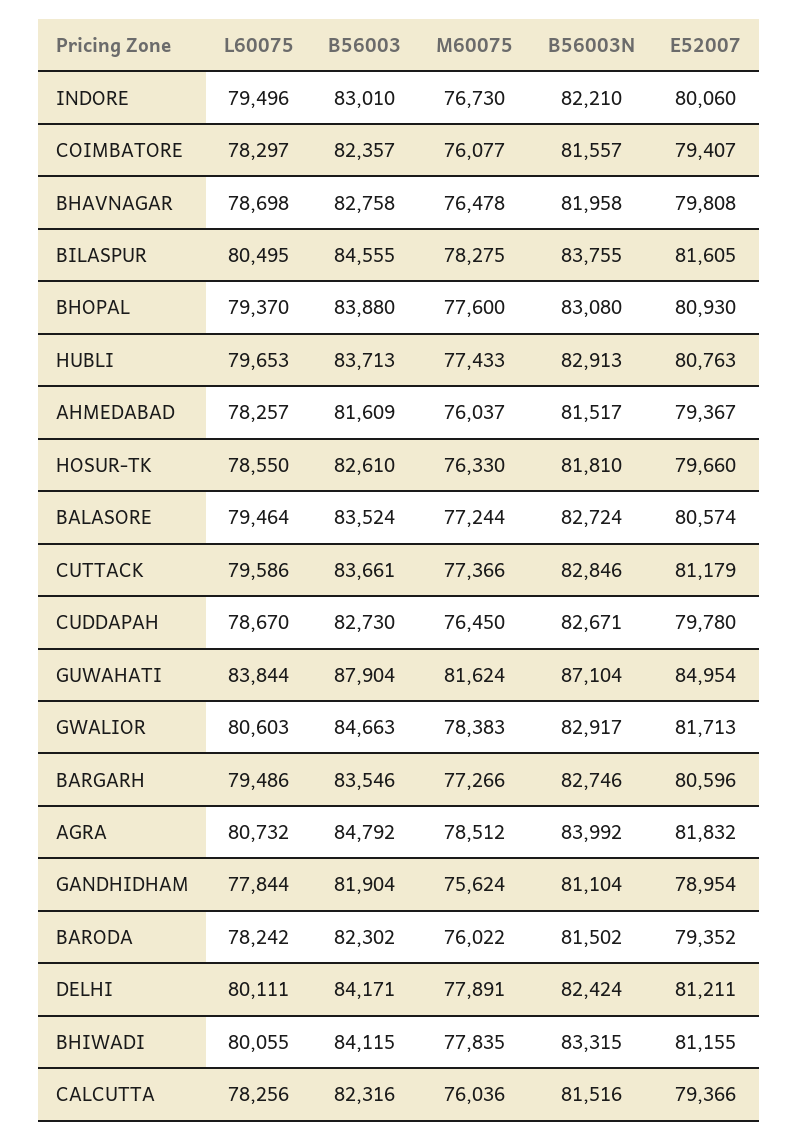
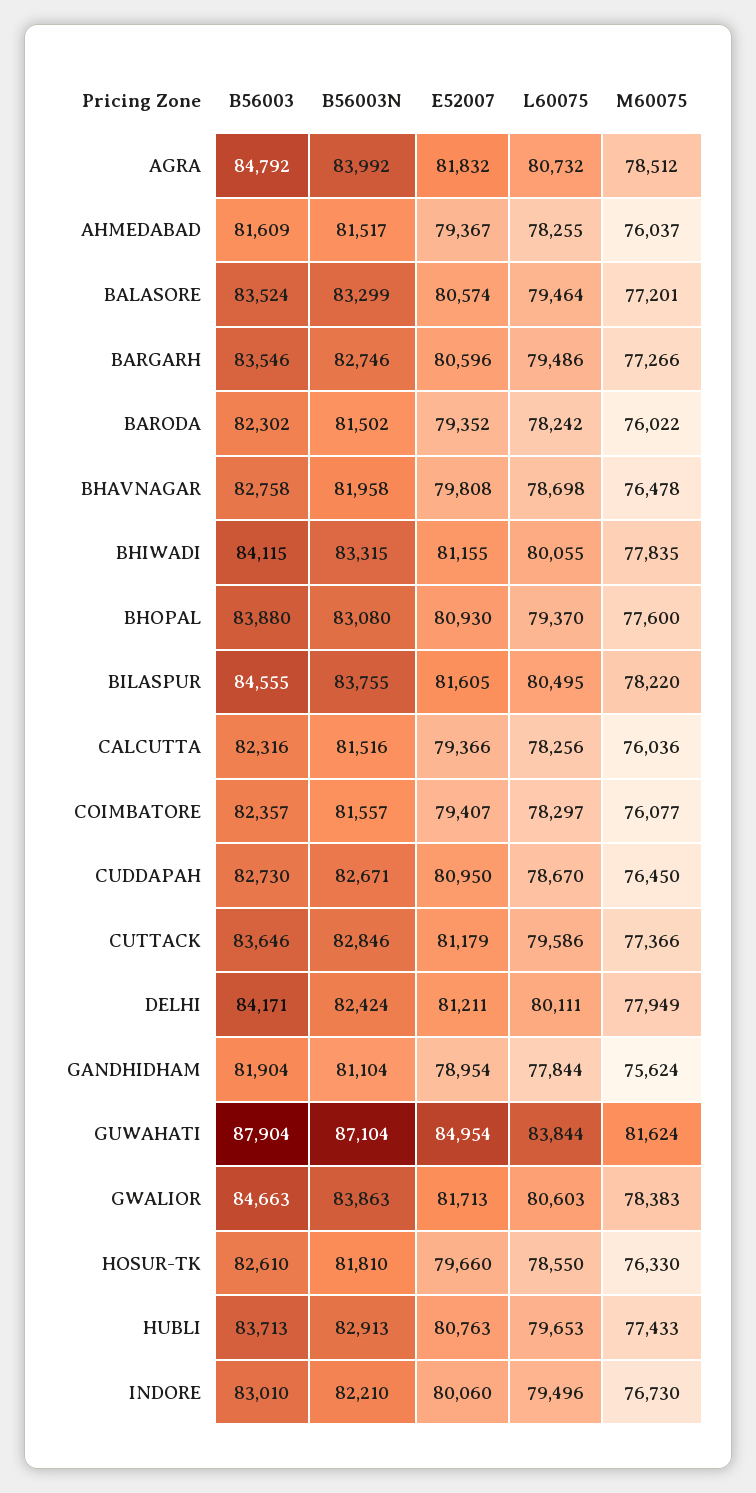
  {
    "L60075": {
      "INDORE": 79496,
      "COIMBATORE": 78297,
      "BHAVNAGAR": 78698,
      "BILASPUR": 80495,
      "BHOPAL": 79370,
      "HUBLI": 79653,
-     "AHMEDABAD": 78257,
+     "AHMEDABAD": 78255,
      "HOSUR-TK": 78550,
      "BALASORE": 79464,
      "CUTTACK": 79586,
      "CUDDAPAH": 78670,
      "GUWAHATI": 83844,
      "GWALIOR": 80603,
      "BARGARH": 79486,
      "AGRA": 80732,
      "GANDHIDHAM": 77844,
      "BARODA": 78242,
      "DELHI": 80111,
      "BHIWADI": 80055,
      "CALCUTTA": 78256
    },
    "B56003": {
      "INDORE": 83010,
      "COIMBATORE": 82357,
      "BHAVNAGAR": 82758,
      "BILASPUR": 84555,
      "BHOPAL": 83880,
      "HUBLI": 83713,
      "AHMEDABAD": 81609,
      "HOSUR-TK": 82610,
      "BALASORE": 83524,
-     "CUTTACK": 83661,
+     "CUTTACK": 83646,
      "CUDDAPAH": 82730,
      "GUWAHATI": 87904,
      "GWALIOR": 84663,
      "BARGARH": 83546,
      "AGRA": 84792,
      "GANDHIDHAM": 81904,
      "BARODA": 82302,
      "DELHI": 84171,
      "BHIWADI": 84115,
      "CALCUTTA": 82316
    },
    "M60075": {
      "INDORE": 76730,
      "COIMBATORE": 76077,
      "BHAVNAGAR": 76478,
-     "BILASPUR": 78275,
+     "BILASPUR": 78220,
      "BHOPAL": 77600,
      "HUBLI": 77433,
      "AHMEDABAD": 76037,
      "HOSUR-TK": 76330,
-     "BALASORE": 77244,
+     "BALASORE": 77201,
      "CUTTACK": 77366,
      "CUDDAPAH": 76450,
      "GUWAHATI": 81624,
      "GWALIOR": 78383,
      "BARGARH": 77266,
      "AGRA": 78512,
      "GANDHIDHAM": 75624,
      "BARODA": 76022,
-     "DELHI": 77891,
+     "DELHI": 77949,
      "BHIWADI": 77835,
      "CALCUTTA": 76036
    },
    "B56003N": {
      "INDORE": 82210,
      "COIMBATORE": 81557,
      "BHAVNAGAR": 81958,
      "BILASPUR": 83755,
      "BHOPAL": 83080,
      "HUBLI": 82913,
      "AHMEDABAD": 81517,
      "HOSUR-TK": 81810,
-     "BALASORE": 82724,
+     "BALASORE": 83299,
      "CUTTACK": 82846,
      "CUDDAPAH": 82671,
      "GUWAHATI": 87104,
-     "GWALIOR": 82917,
+     "GWALIOR": 83863,
      "BARGARH": 82746,
      "AGRA": 83992,
      "GANDHIDHAM": 81104,
      "BARODA": 81502,
      "DELHI": 82424,
      "BHIWADI": 83315,
      "CALCUTTA": 81516
    },
    "E52007": {
      "INDORE": 80060,
      "COIMBATORE": 79407,
      "BHAVNAGAR": 79808,
      "BILASPUR": 81605,
      "BHOPAL": 80930,
      "HUBLI": 80763,
      "AHMEDABAD": 79367,
      "HOSUR-TK": 79660,
      "BALASORE": 80574,
      "CUTTACK": 81179,
-     "CUDDAPAH": 79780,
+     "CUDDAPAH": 80950,
      "GUWAHATI": 84954,
      "GWALIOR": 81713,
      "BARGARH": 80596,
      "AGRA": 81832,
      "GANDHIDHAM": 78954,
      "BARODA": 79352,
      "DELHI": 81211,
      "BHIWADI": 81155,
      "CALCUTTA": 79366
    }
  }

